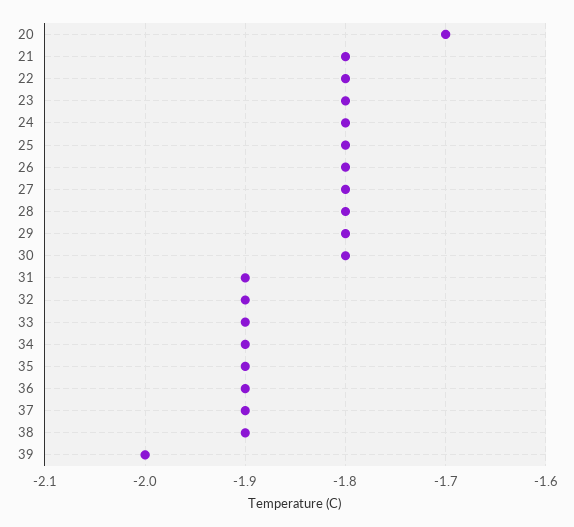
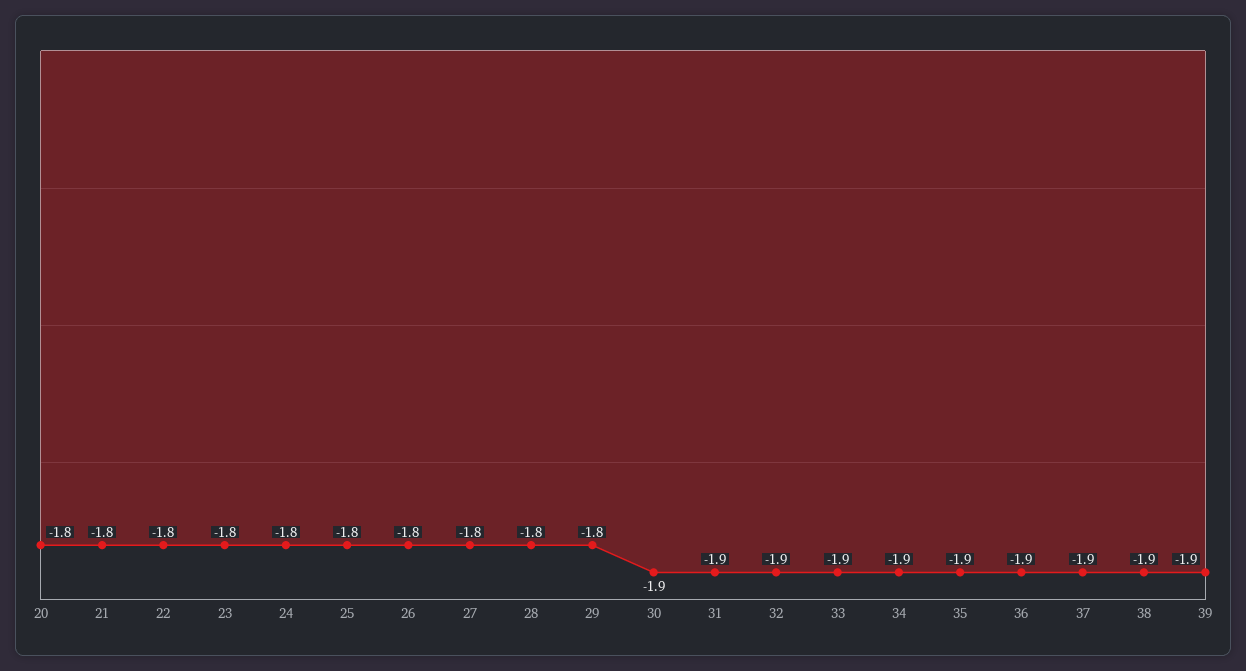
  {
-   "20": -1.7,
+   "20": -1.8,
    "21": -1.8,
    "22": -1.8,
    "23": -1.8,
    "24": -1.8,
    "25": -1.8,
    "26": -1.8,
    "27": -1.8,
    "28": -1.8,
    "29": -1.8,
-   "30": -1.8,
+   "30": -1.9,
    "31": -1.9,
    "32": -1.9,
    "33": -1.9,
    "34": -1.9,
    "35": -1.9,
    "36": -1.9,
    "37": -1.9,
    "38": -1.9,
-   "39": -2
+   "39": -1.9
  }

